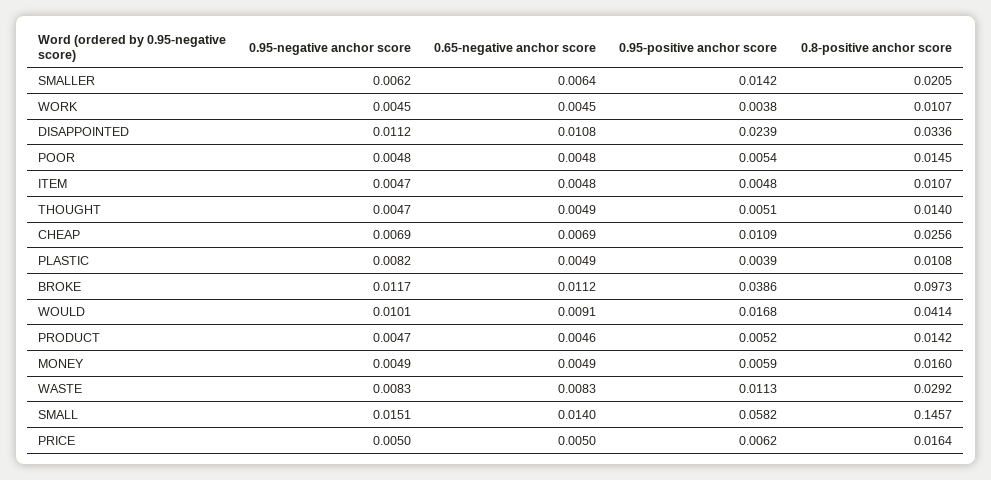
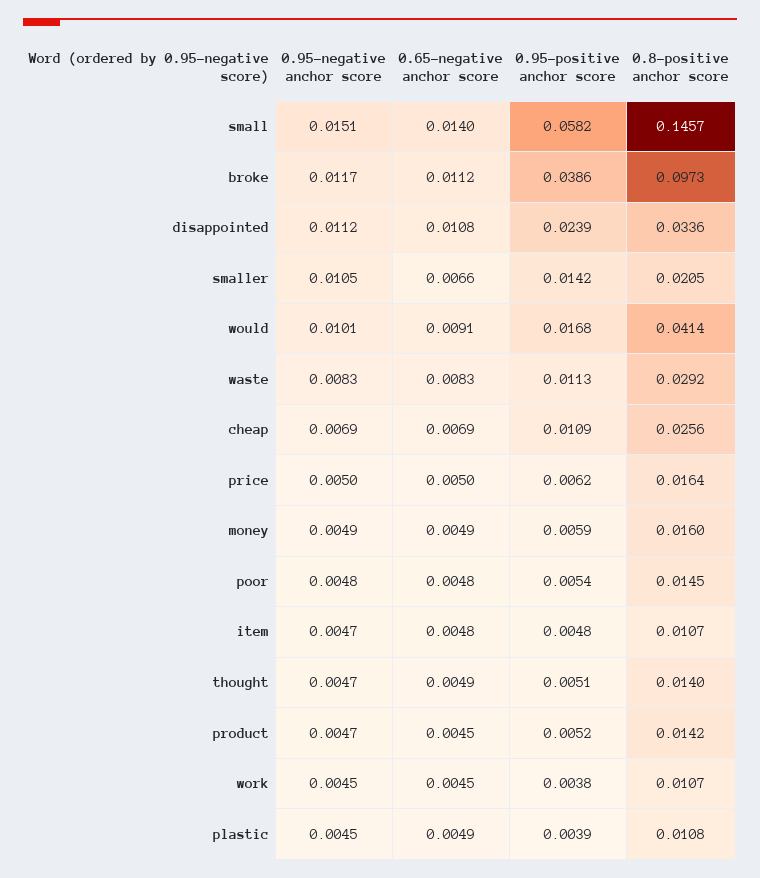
  {
    "0.95-negative anchor score": {
-     "SMALLER": 0.0062,
+     "SMALLER": 0.0105,
      "WORK": 0.0045,
      "DISAPPOINTED": 0.0112,
      "POOR": 0.0048,
      "ITEM": 0.0047,
      "THOUGHT": 0.0047,
      "CHEAP": 0.0069,
-     "PLASTIC": 0.0082,
+     "PLASTIC": 0.0045,
      "BROKE": 0.0117,
      "WOULD": 0.0101,
      "PRODUCT": 0.0047,
      "MONEY": 0.0049,
      "WASTE": 0.0083,
      "SMALL": 0.0151,
      "PRICE": 0.005
    },
    "0.65-negative anchor score": {
-     "SMALLER": 0.0064,
+     "SMALLER": 0.0066,
      "WORK": 0.0045,
      "DISAPPOINTED": 0.0108,
      "POOR": 0.0048,
      "ITEM": 0.0048,
      "THOUGHT": 0.0049,
      "CHEAP": 0.0069,
      "PLASTIC": 0.0049,
      "BROKE": 0.0112,
      "WOULD": 0.0091,
-     "PRODUCT": 0.0046,
+     "PRODUCT": 0.0045,
      "MONEY": 0.0049,
      "WASTE": 0.0083,
      "SMALL": 0.014,
      "PRICE": 0.005
    },
    "0.95-positive anchor score": {
      "SMALLER": 0.0142,
      "WORK": 0.0038,
      "DISAPPOINTED": 0.0239,
      "POOR": 0.0054,
      "ITEM": 0.0048,
      "THOUGHT": 0.0051,
      "CHEAP": 0.0109,
      "PLASTIC": 0.0039,
      "BROKE": 0.0386,
      "WOULD": 0.0168,
      "PRODUCT": 0.0052,
      "MONEY": 0.0059,
      "WASTE": 0.0113,
      "SMALL": 0.0582,
      "PRICE": 0.0062
    },
    "0.8-positive anchor score": {
      "SMALLER": 0.0205,
      "WORK": 0.0107,
      "DISAPPOINTED": 0.0336,
      "POOR": 0.0145,
      "ITEM": 0.0107,
      "THOUGHT": 0.014,
      "CHEAP": 0.0256,
      "PLASTIC": 0.0108,
      "BROKE": 0.0973,
      "WOULD": 0.0414,
      "PRODUCT": 0.0142,
      "MONEY": 0.016,
      "WASTE": 0.0292,
      "SMALL": 0.1457,
      "PRICE": 0.0164
    }
  }

